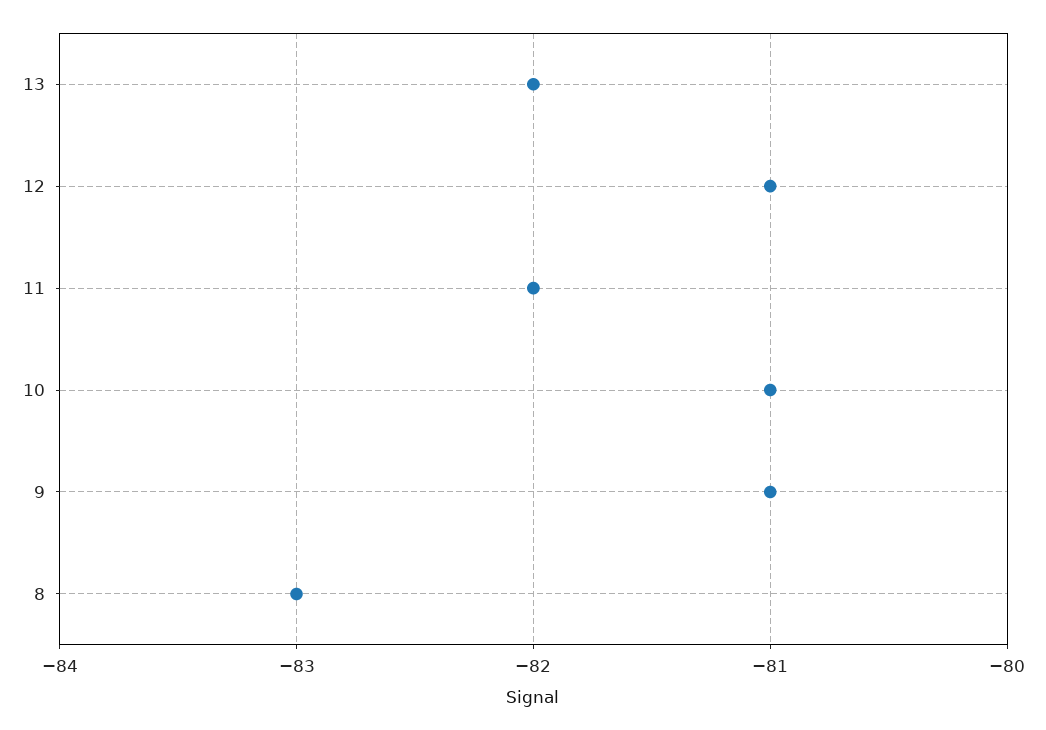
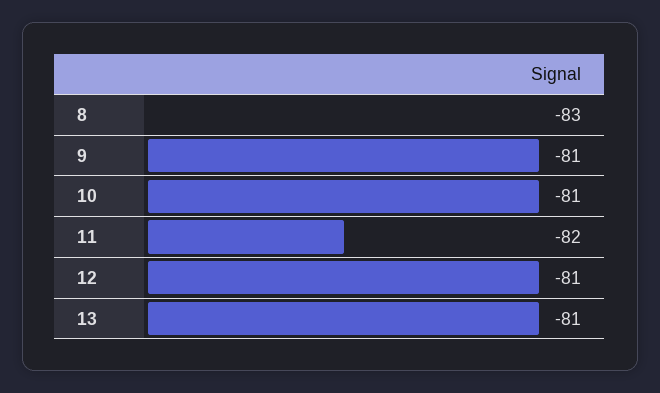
  {
-   "13": -82,
+   "13": -81,
    "12": -81,
    "11": -82,
    "10": -81,
    "9": -81,
    "8": -83
  }

